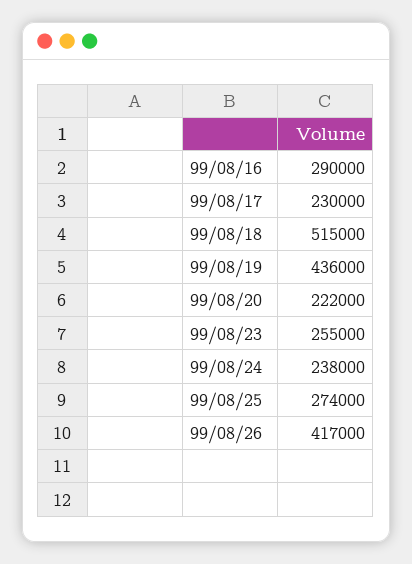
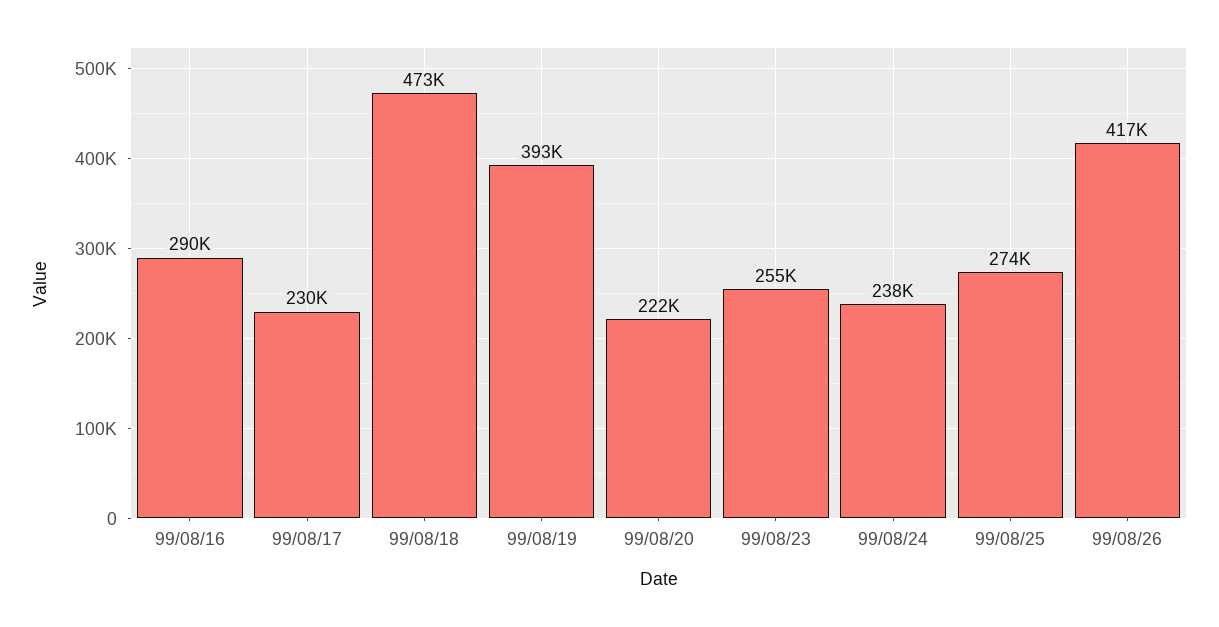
  {
    "99/08/16": 290000,
    "99/08/17": 230000,
-   "99/08/18": 515000,
+   "99/08/18": 473000,
-   "99/08/19": 436000,
+   "99/08/19": 393000,
    "99/08/20": 222000,
    "99/08/23": 255000,
    "99/08/24": 238000,
    "99/08/25": 274000,
    "99/08/26": 417000
  }

